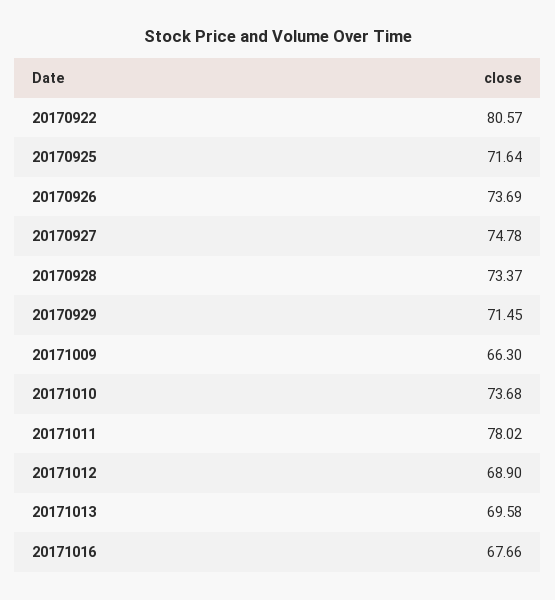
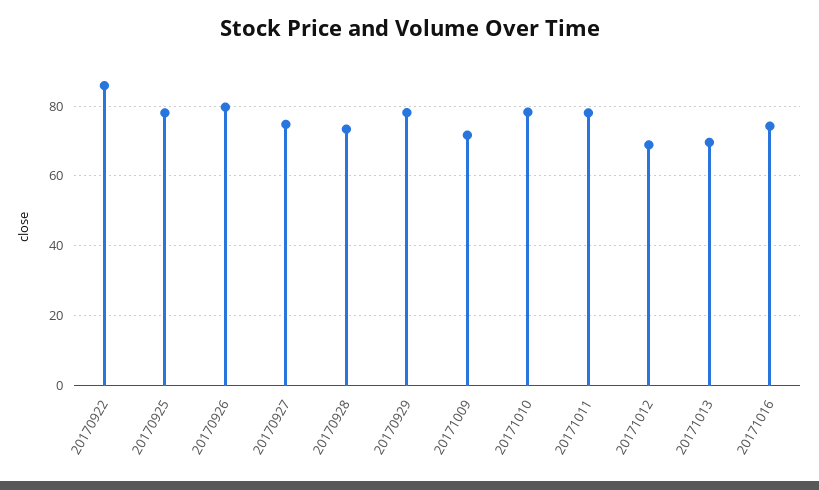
  {
-   "20170922": 80.57,
+   "20170922": 86,
-   "20170925": 71.64,
+   "20170925": 78,
-   "20170926": 73.69,
+   "20170926": 80,
    "20170927": 74.78,
    "20170928": 73.37,
-   "20170929": 71.45,
+   "20170929": 78,
-   "20171009": 66.3,
+   "20171009": 72,
-   "20171010": 73.68,
+   "20171010": 78,
    "20171011": 78.02,
    "20171012": 68.9,
    "20171013": 69.58,
-   "20171016": 67.66
+   "20171016": 74
  }

